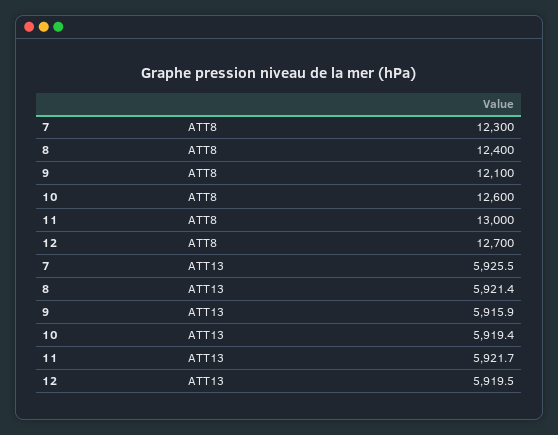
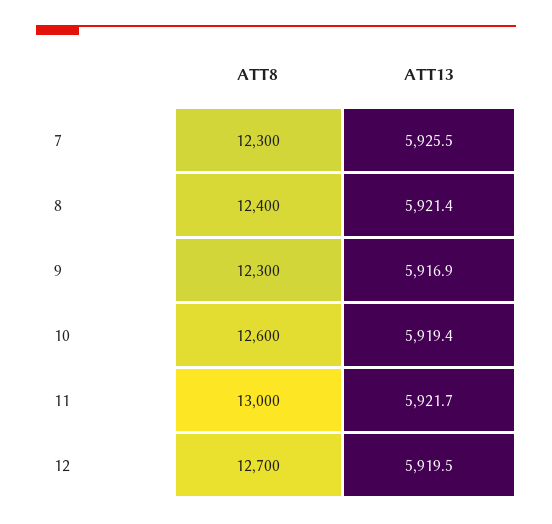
  {
    "7": {
      "ATT8": 12300,
      "ATT13": 5925.5
    },
    "8": {
      "ATT8": 12400,
      "ATT13": 5921.4
    },
    "9": {
-     "ATT8": 12100,
+     "ATT8": 12300,
-     "ATT13": 5915.9
+     "ATT13": 5916.9
    },
    "10": {
      "ATT8": 12600,
      "ATT13": 5919.4
    },
    "11": {
      "ATT8": 13000,
      "ATT13": 5921.7
    },
    "12": {
      "ATT8": 12700,
      "ATT13": 5919.5
    }
  }

